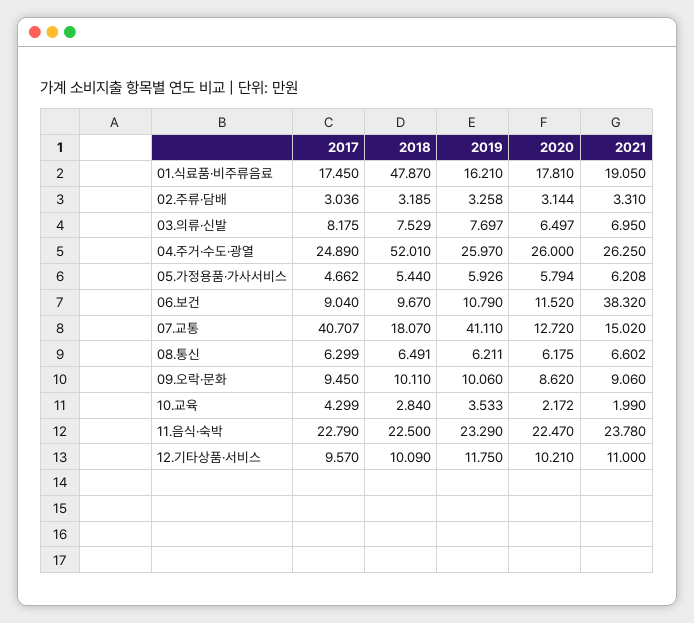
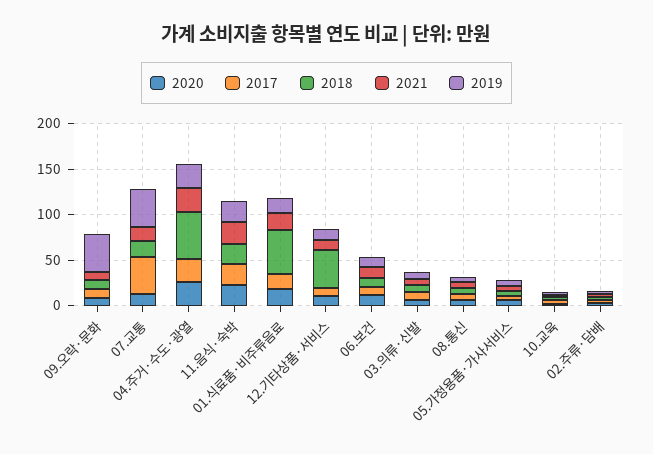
  {
    "2017": {
      "01.식료품·비주류음료": 17.45,
      "02.주류·담배": 3.036,
      "03.의류·신발": 8.175,
      "04.주거·수도·광열": 24.89,
      "05.가정용품·가사서비스": 4.662,
      "06.보건": 9.04,
      "07.교통": 40.707,
      "08.통신": 6.299,
      "09.오락·문화": 9.45,
      "10.교육": 4.299,
      "11.음식·숙박": 22.79,
      "12.기타상품·서비스": 9.57
    },
    "2018": {
      "01.식료품·비주류음료": 47.87,
      "02.주류·담배": 3.185,
      "03.의류·신발": 7.529,
      "04.주거·수도·광열": 52.01,
      "05.가정용품·가사서비스": 5.44,
      "06.보건": 9.67,
      "07.교통": 18.07,
      "08.통신": 6.491,
      "09.오락·문화": 10.11,
      "10.교육": 2.84,
      "11.음식·숙박": 22.5,
-     "12.기타상품·서비스": 10.09
+     "12.기타상품·서비스": 40
    },
    "2019": {
      "01.식료품·비주류음료": 16.21,
      "02.주류·담배": 3.258,
      "03.의류·신발": 7.697,
      "04.주거·수도·광열": 25.97,
      "05.가정용품·가사서비스": 5.926,
      "06.보건": 10.79,
      "07.교통": 41.11,
      "08.통신": 6.211,
-     "09.오락·문화": 10.06,
+     "09.오락·문화": 40,
      "10.교육": 3.533,
      "11.음식·숙박": 23.29,
      "12.기타상품·서비스": 11.75
    },
    "2020": {
      "01.식료품·비주류음료": 17.81,
      "02.주류·담배": 3.144,
      "03.의류·신발": 6.497,
      "04.주거·수도·광열": 26,
      "05.가정용품·가사서비스": 5.794,
      "06.보건": 11.52,
      "07.교통": 12.72,
      "08.통신": 6.175,
      "09.오락·문화": 8.62,
      "10.교육": 2.172,
      "11.음식·숙박": 22.47,
      "12.기타상품·서비스": 10.21
    },
    "2021": {
      "01.식료품·비주류음료": 19.05,
      "02.주류·담배": 3.31,
      "03.의류·신발": 6.95,
      "04.주거·수도·광열": 26.25,
      "05.가정용품·가사서비스": 6.208,
-     "06.보건": 38.32,
+     "06.보건": 10,
      "07.교통": 15.02,
      "08.통신": 6.602,
      "09.오락·문화": 9.06,
      "10.교육": 1.99,
      "11.음식·숙박": 23.78,
      "12.기타상품·서비스": 11
    }
  }

